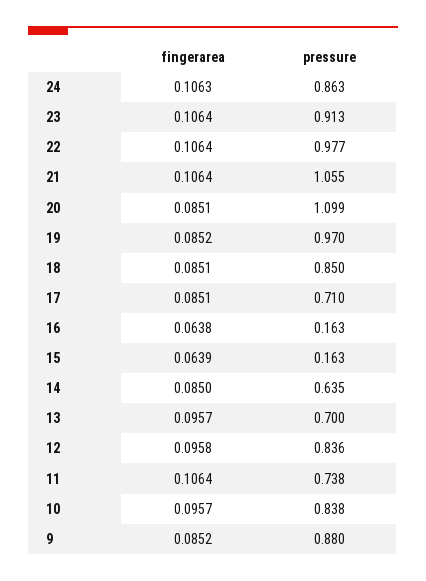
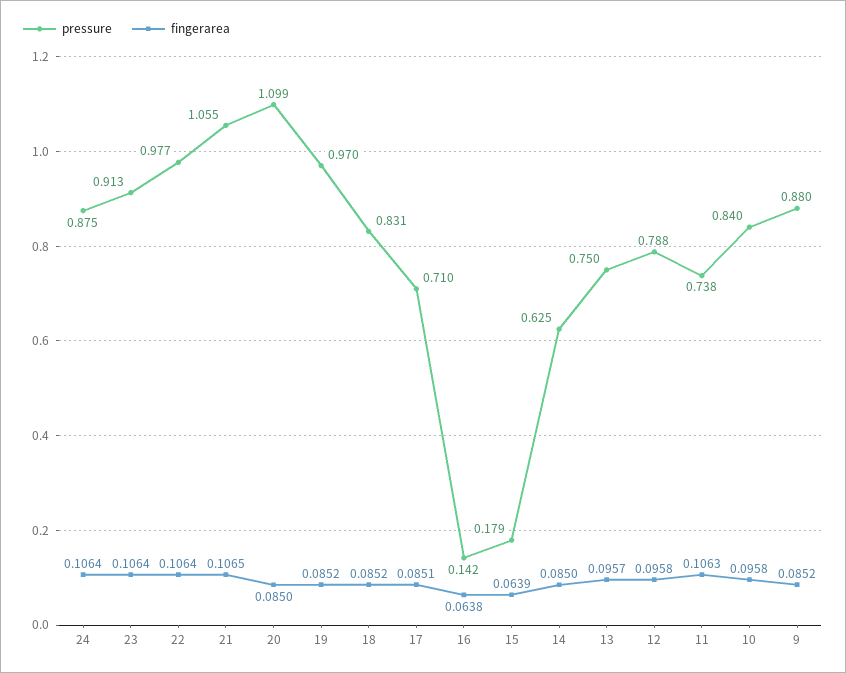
  {
    "fingerarea": {
-     "24": 0.1063,
+     "24": 0.1064,
      "23": 0.1064,
      "22": 0.1064,
-     "21": 0.1064,
+     "21": 0.1065,
-     "20": 0.0851,
+     "20": 0.085,
      "19": 0.0852,
-     "18": 0.0851,
+     "18": 0.0852,
      "17": 0.0851,
      "16": 0.0638,
      "15": 0.0639,
      "14": 0.085,
      "13": 0.0957,
      "12": 0.0958,
-     "11": 0.1064,
+     "11": 0.1063,
-     "10": 0.0957,
+     "10": 0.0958,
      "9": 0.0852
    },
    "pressure": {
-     "24": 0.863,
+     "24": 0.875,
      "23": 0.913,
      "22": 0.977,
      "21": 1.055,
      "20": 1.099,
      "19": 0.97,
-     "18": 0.85,
+     "18": 0.831,
      "17": 0.71,
-     "16": 0.163,
+     "16": 0.142,
-     "15": 0.163,
+     "15": 0.179,
-     "14": 0.635,
+     "14": 0.625,
-     "13": 0.7,
+     "13": 0.75,
-     "12": 0.836,
+     "12": 0.788,
      "11": 0.738,
-     "10": 0.838,
+     "10": 0.84,
      "9": 0.88
    }
  }

